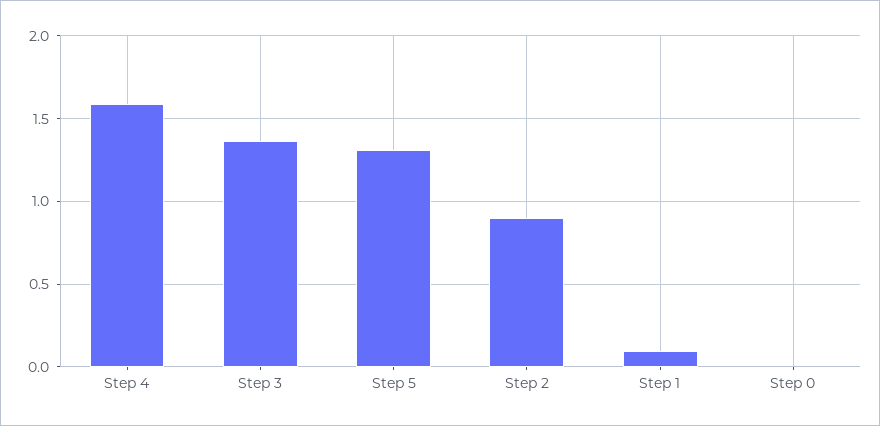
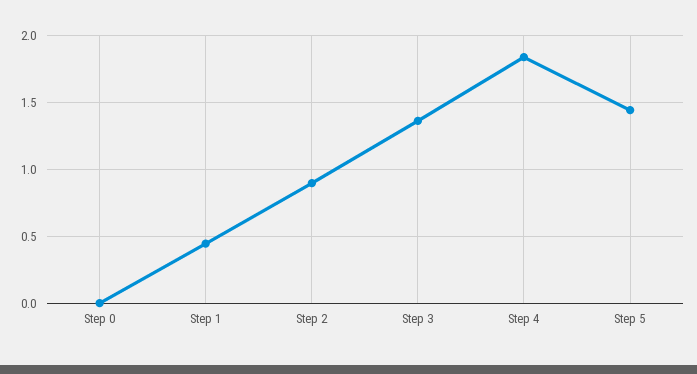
  {
-   "Step 4": 1.6,
+   "Step 4": 1.85,
    "Step 3": 1.35,
-   "Step 5": 1.3,
+   "Step 5": 1.45,
    "Step 2": 0.9,
-   "Step 1": 0.1,
+   "Step 1": 0.45,
    "Step 0": 0
  }

